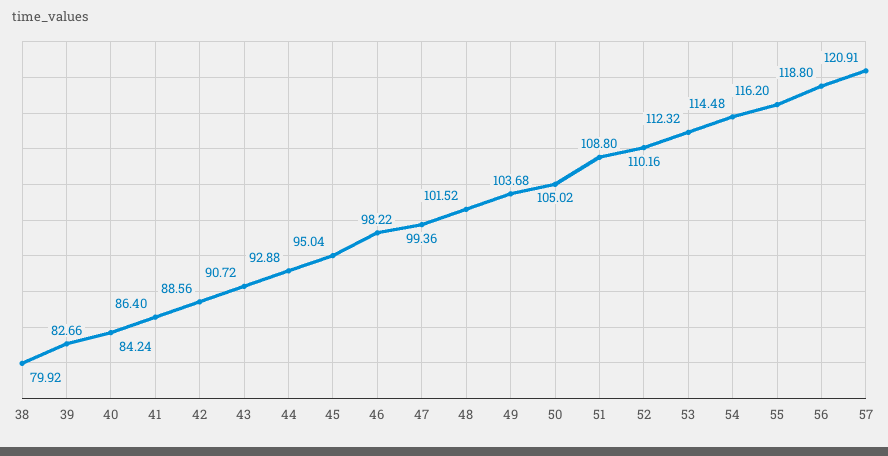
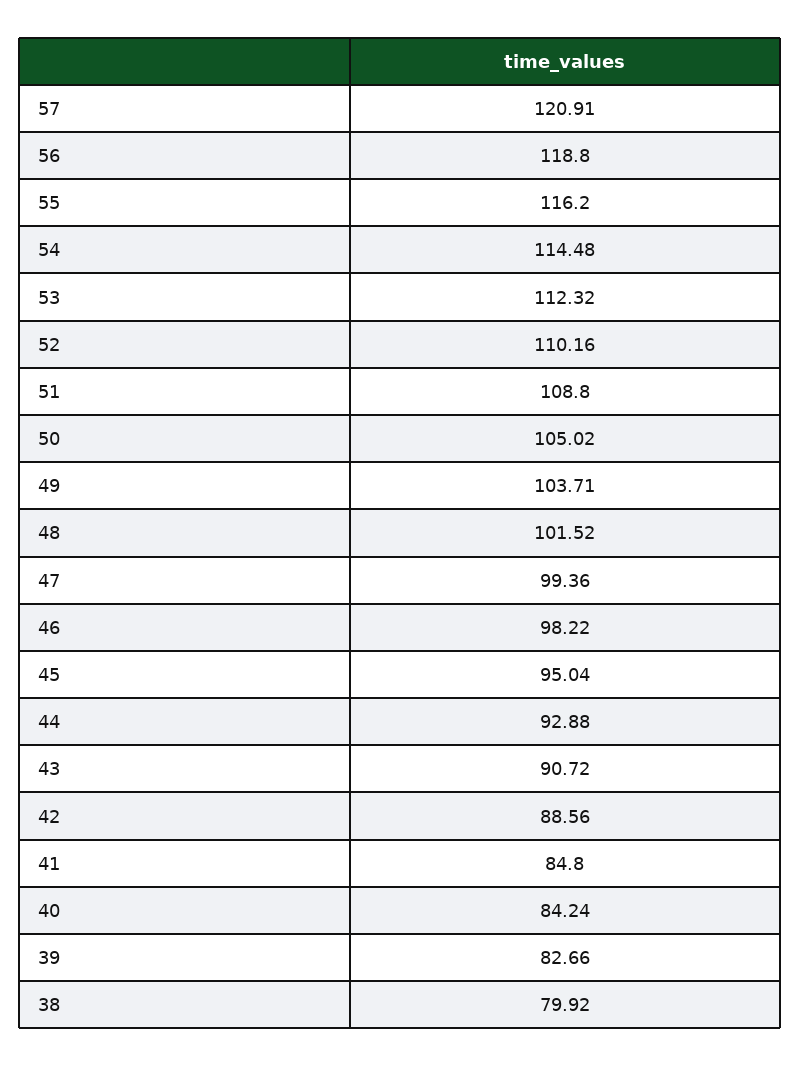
  {
    "38": 79.92,
    "39": 82.66,
    "40": 84.24,
-   "41": 86.4,
+   "41": 84.8,
    "42": 88.56,
    "43": 90.72,
    "44": 92.88,
    "45": 95.04,
    "46": 98.22,
    "47": 99.36,
    "48": 101.52,
-   "49": 103.68,
+   "49": 103.71,
    "50": 105.02,
    "51": 108.8,
    "52": 110.16,
    "53": 112.32,
    "54": 114.48,
    "55": 116.2,
    "56": 118.8,
    "57": 120.91
  }

